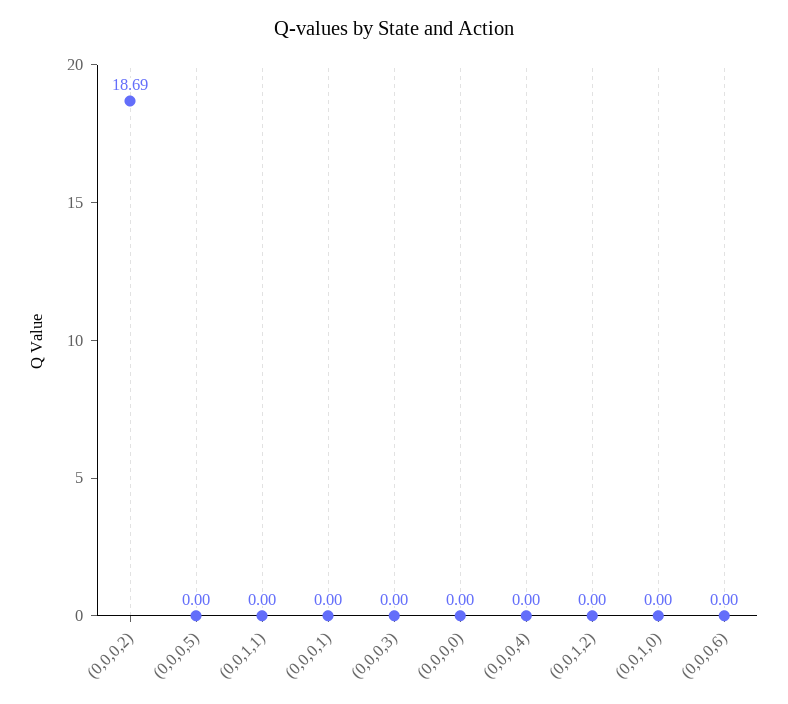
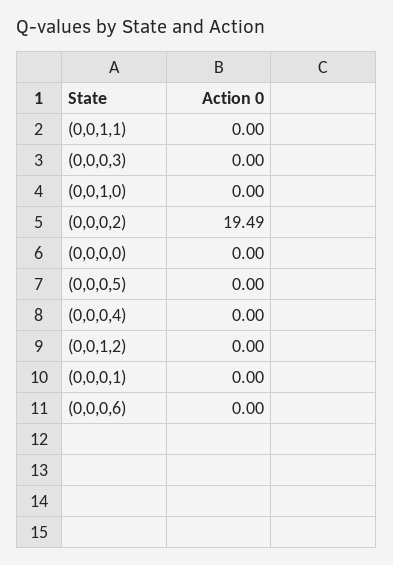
  {
-   "(0,0,0,2)": 18.69,
+   "(0,0,0,2)": 19.49,
    "(0,0,0,5)": 0,
    "(0,0,1,1)": 0,
    "(0,0,0,1)": 0,
    "(0,0,0,3)": 0,
    "(0,0,0,0)": 0,
    "(0,0,0,4)": 0,
    "(0,0,1,2)": 0,
    "(0,0,1,0)": 0,
    "(0,0,0,6)": 0
  }

